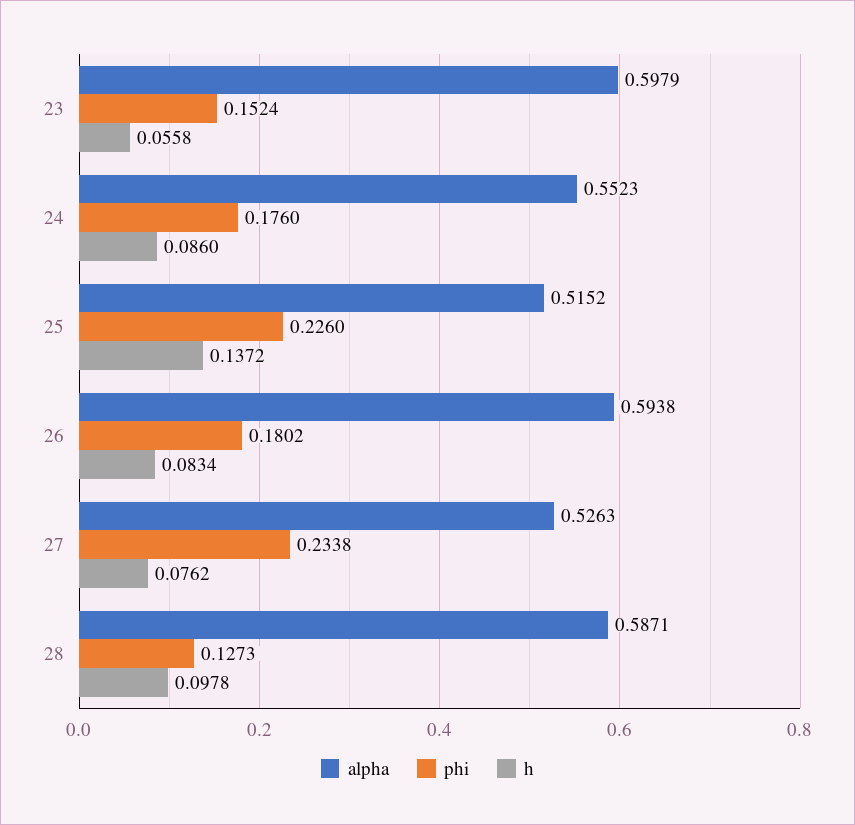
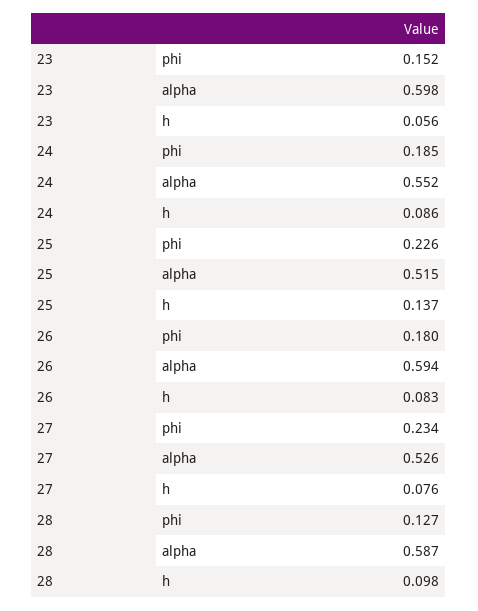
  {
    "alpha": {
      "23": 0.5979,
      "24": 0.5523,
      "25": 0.5152,
      "26": 0.5938,
      "27": 0.5263,
      "28": 0.5871
    },
    "phi": {
      "23": 0.1524,
-     "24": 0.176,
+     "24": 0.185,
      "25": 0.226,
      "26": 0.1802,
      "27": 0.2338,
      "28": 0.1273
    },
    "h": {
      "23": 0.0558,
      "24": 0.086,
      "25": 0.1372,
      "26": 0.0834,
      "27": 0.0762,
      "28": 0.0978
    }
  }

